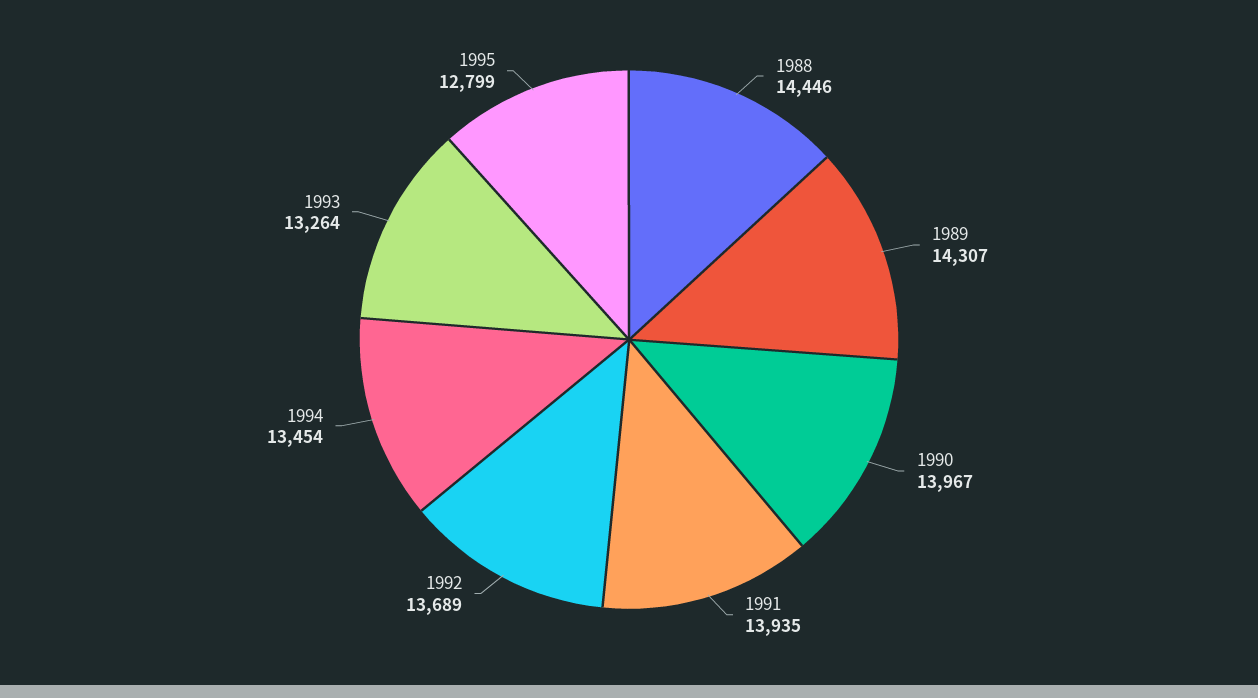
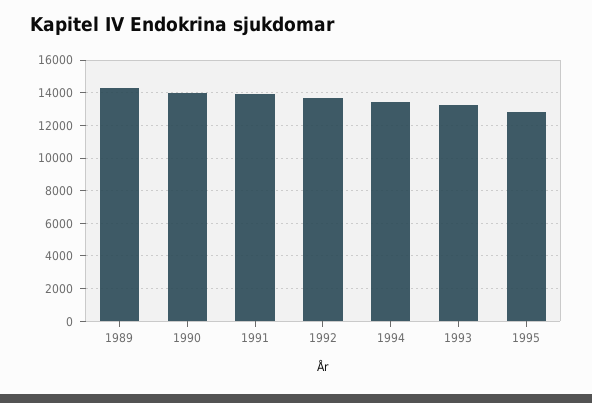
  {
-   "1988": 14446,
    "1989": 14307,
    "1990": 13967,
    "1991": 13935,
    "1992": 13689,
    "1994": 13454,
    "1993": 13264,
    "1995": 12799
  }

